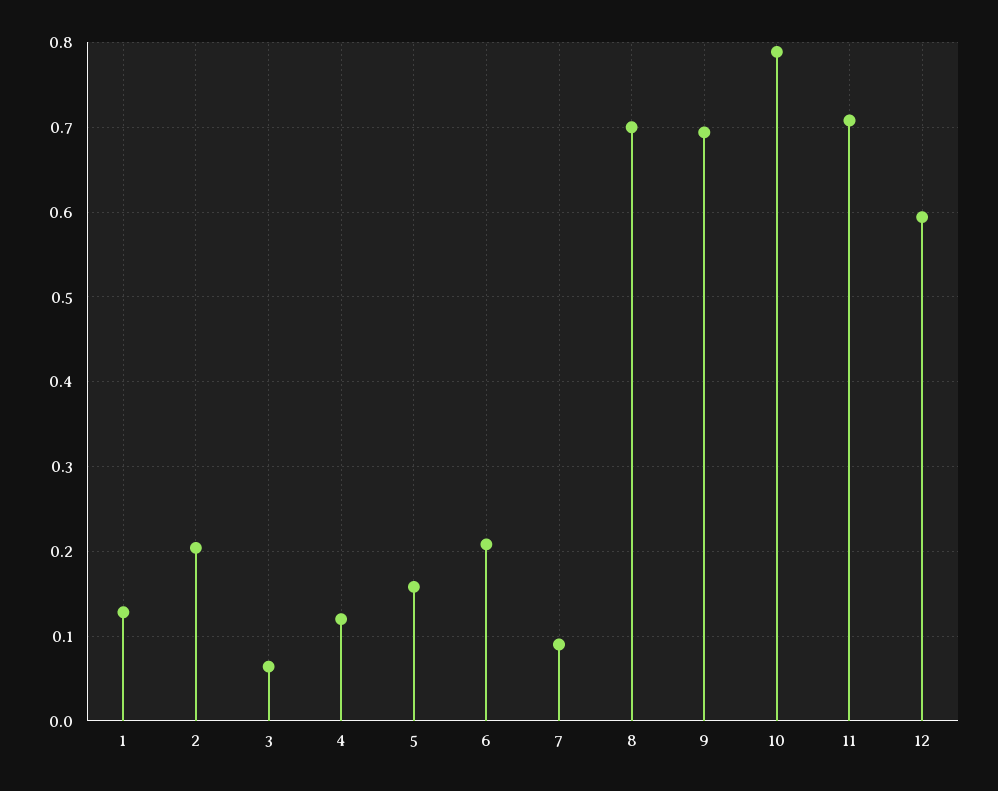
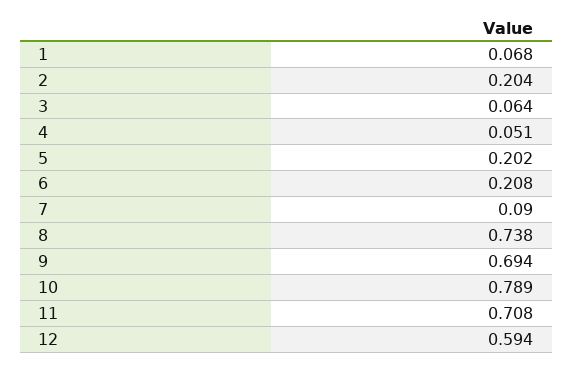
  {
-   "1": 0.13,
+   "1": 0.068,
    "2": 0.204,
    "3": 0.064,
-   "4": 0.12,
+   "4": 0.051,
-   "5": 0.16,
+   "5": 0.202,
    "6": 0.208,
    "7": 0.09,
-   "8": 0.7,
+   "8": 0.738,
    "9": 0.694,
    "10": 0.789,
    "11": 0.708,
    "12": 0.594
  }

